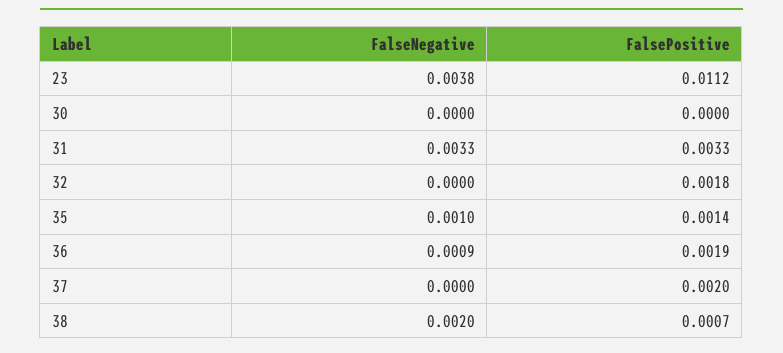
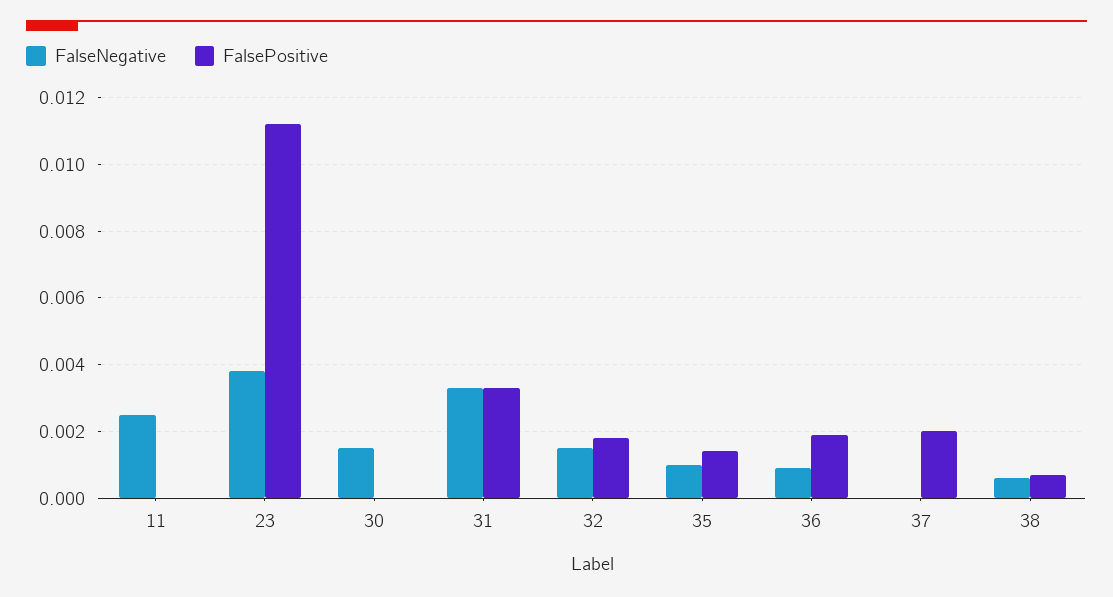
  {
    "FalseNegative": {
      "23": 0.0038,
-     "30": 0,
+     "30": 0.0015,
      "31": 0.0033,
-     "32": 0,
+     "32": 0.0015,
      "35": 0.001,
      "36": 0.0009,
      "37": 0,
-     "38": 0.002
+     "38": 0.0005,
+     "11": 0.0025
    },
    "FalsePositive": {
      "23": 0.0112,
      "30": 0,
      "31": 0.0033,
      "32": 0.0018,
      "35": 0.0014,
      "36": 0.0019,
      "37": 0.002,
-     "38": 0.0007
+     "38": 0.0007,
+     "11": 0
    }
  }

